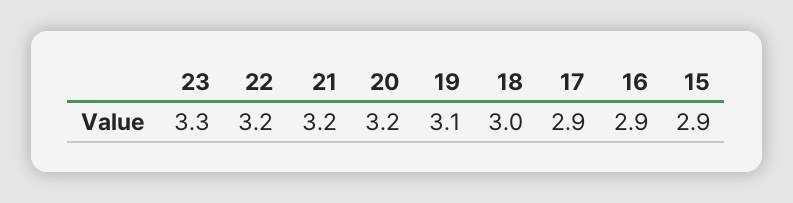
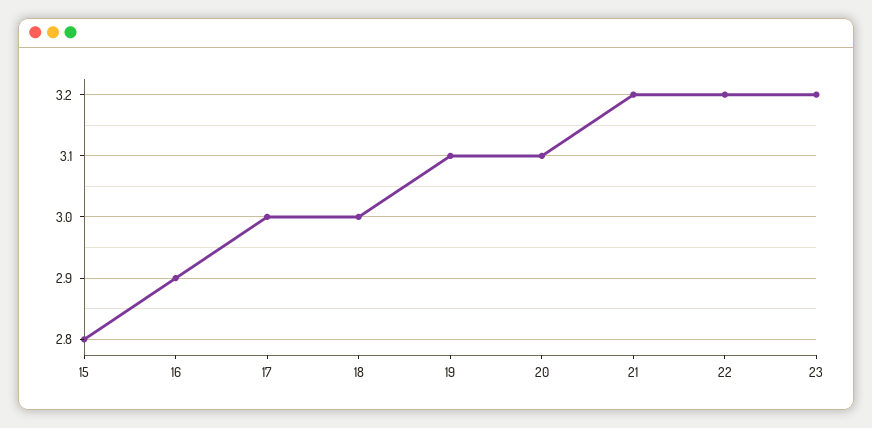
  {
-   "23": 3.3,
+   "23": 3.2,
    "22": 3.2,
    "21": 3.2,
-   "20": 3.2,
+   "20": 3.1,
    "19": 3.1,
    "18": 3,
-   "17": 2.9,
+   "17": 3,
    "16": 2.9,
-   "15": 2.9
+   "15": 2.8
  }

